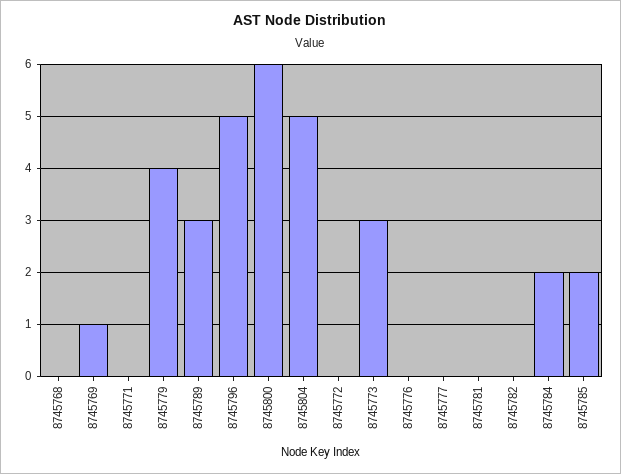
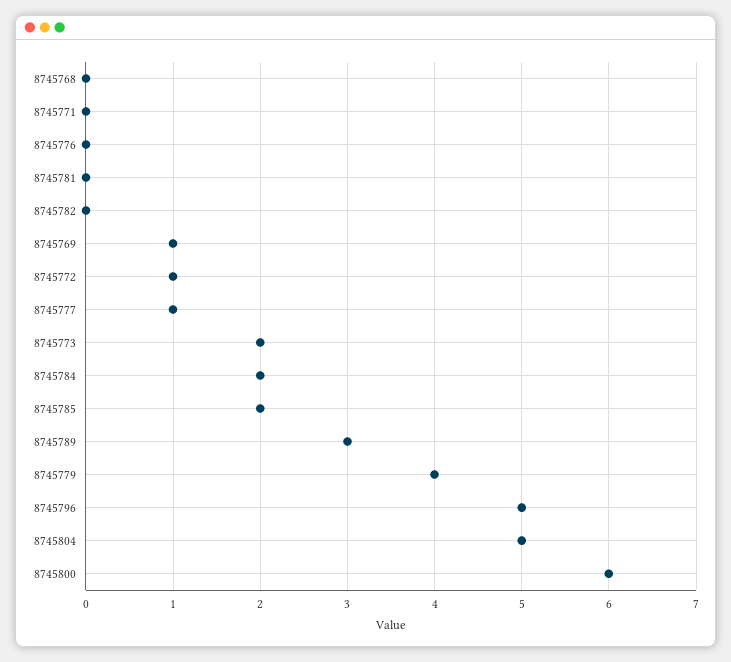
  {
    "8745768": 0,
    "8745769": 1,
    "8745771": 0,
    "8745779": 4,
    "8745789": 3,
    "8745796": 5,
    "8745800": 6,
    "8745804": 5,
-   "8745772": 0,
+   "8745772": 1,
-   "8745773": 3,
+   "8745773": 2,
    "8745776": 0,
-   "8745777": 0,
+   "8745777": 1,
    "8745781": 0,
    "8745782": 0,
    "8745784": 2,
    "8745785": 2
  }

